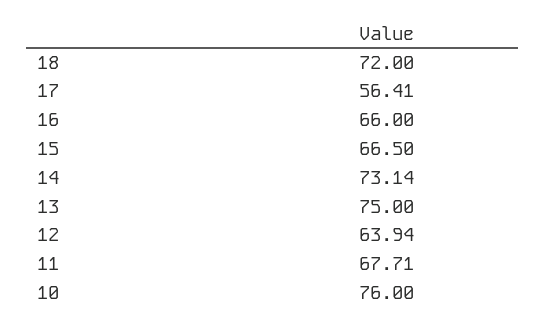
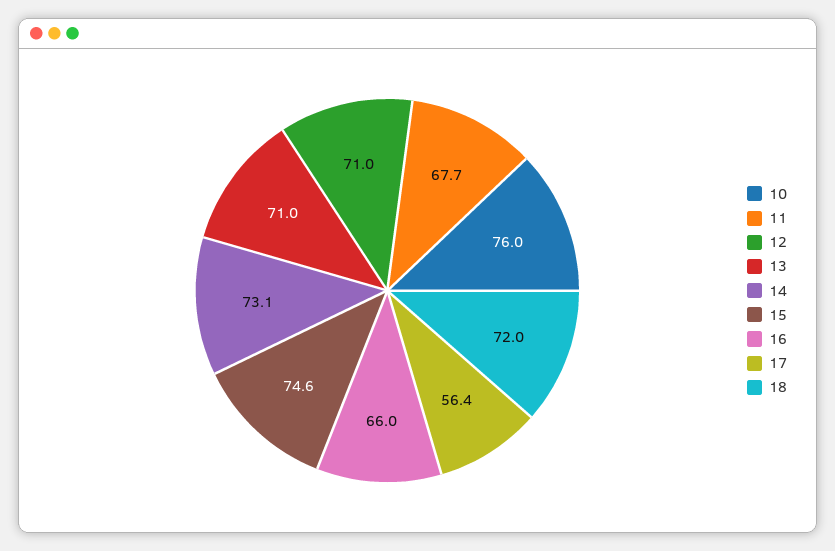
  {
    "18": 72,
    "17": 56.41,
    "16": 66,
-   "15": 66.5,
+   "15": 74.6,
    "14": 73.14,
-   "13": 75,
+   "13": 71,
-   "12": 63.94,
+   "12": 71,
    "11": 67.71,
    "10": 76
  }

